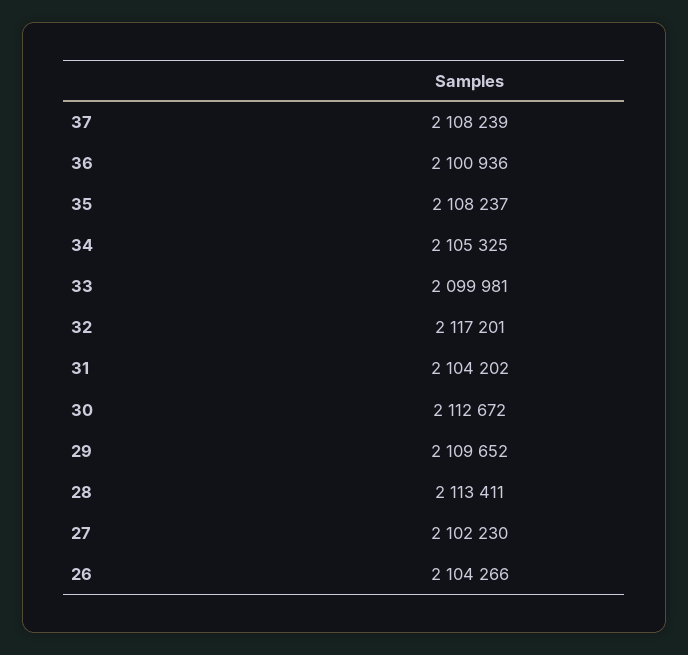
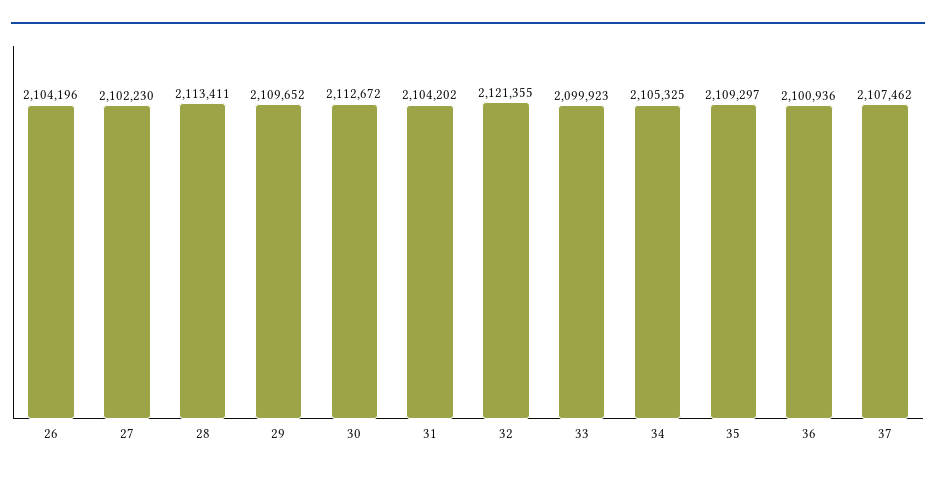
  {
-   "37": 2108239,
+   "37": 2107462,
    "36": 2100936,
-   "35": 2108237,
+   "35": 2109297,
    "34": 2105325,
-   "33": 2099981,
+   "33": 2099923,
-   "32": 2117201,
+   "32": 2121355,
    "31": 2104202,
    "30": 2112672,
    "29": 2109652,
    "28": 2113411,
    "27": 2102230,
-   "26": 2104266
+   "26": 2104196
  }

